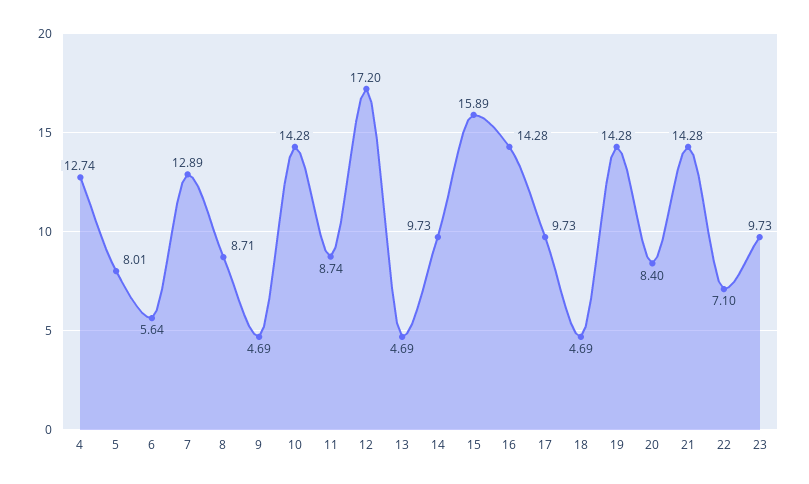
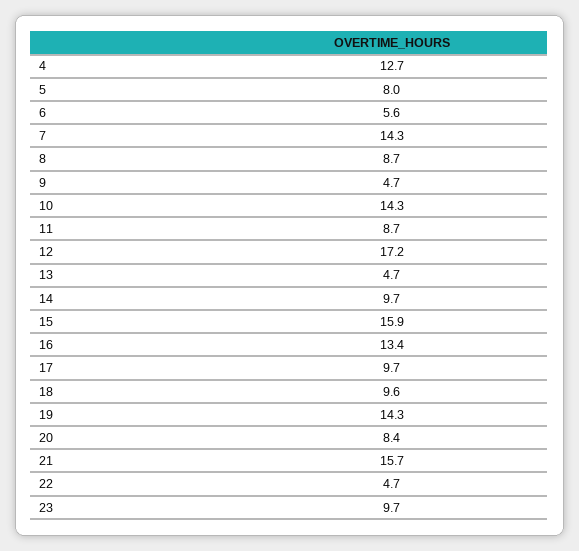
  {
    "4": 12.74,
    "5": 8.01,
    "6": 5.64,
-   "7": 12.89,
+   "7": 14.3,
    "8": 8.71,
    "9": 4.69,
    "10": 14.28,
    "11": 8.74,
    "12": 17.2,
    "13": 4.69,
    "14": 9.73,
    "15": 15.89,
-   "16": 14.28,
+   "16": 13.4,
    "17": 9.73,
-   "18": 4.69,
+   "18": 9.6,
    "19": 14.28,
    "20": 8.4,
-   "21": 14.28,
+   "21": 15.7,
-   "22": 7.1,
+   "22": 4.7,
    "23": 9.73
  }

